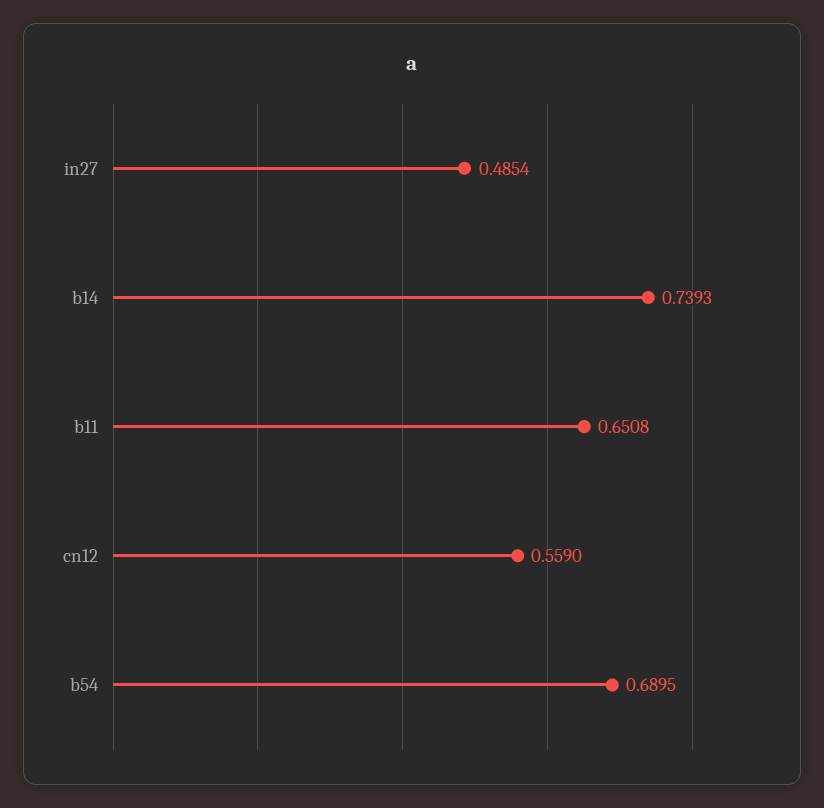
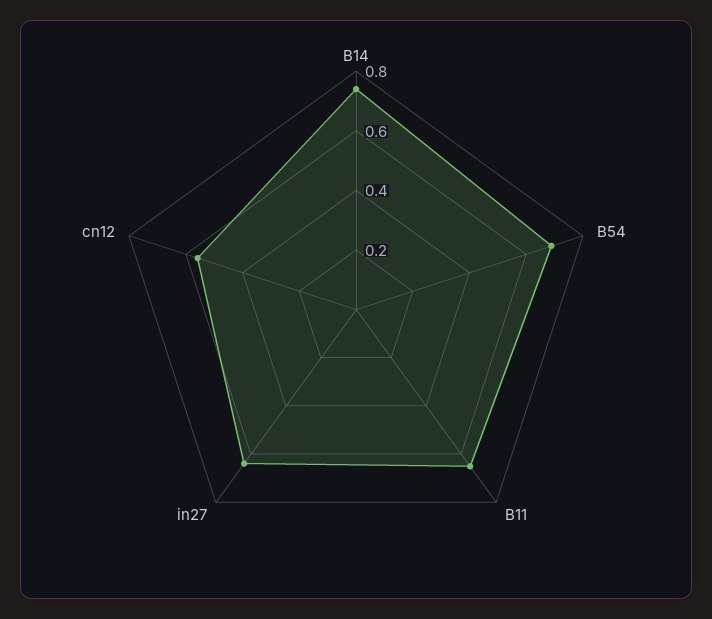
  {
-   "in27": 0.4854,
+   "in27": 0.65,
    "b14": 0.7393,
    "b11": 0.6508,
    "cn12": 0.559,
    "b54": 0.6895
  }

